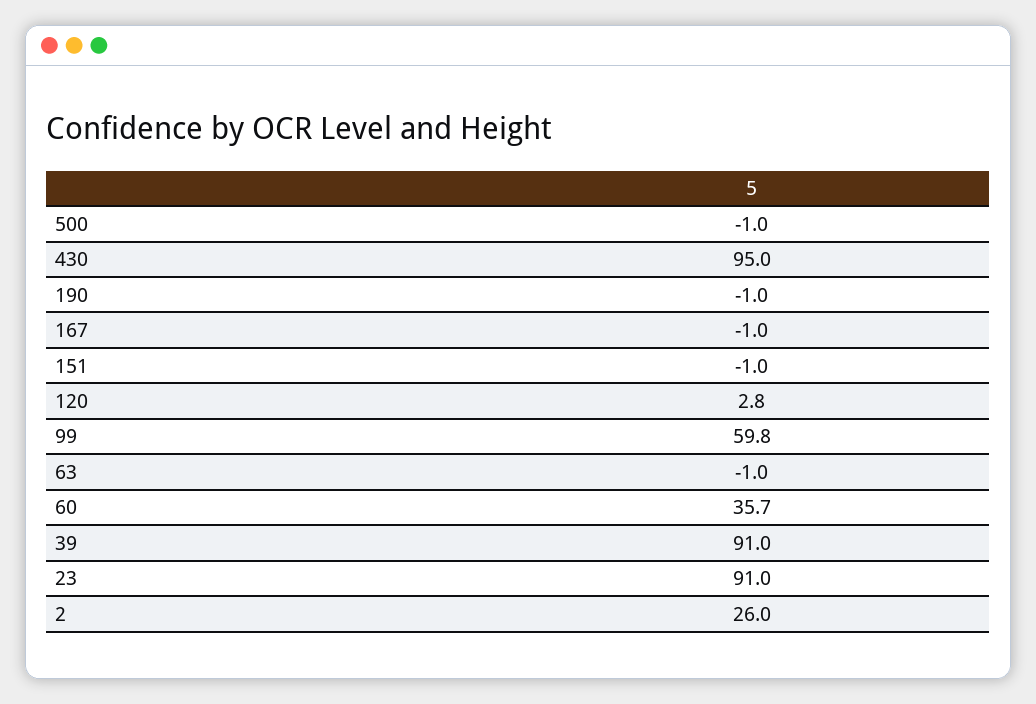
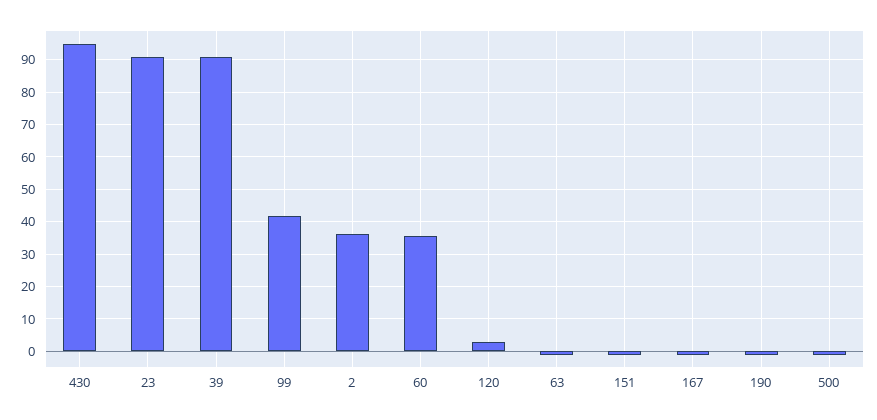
  {
    "500": -1,
    "430": 95,
    "190": -1,
    "167": -1,
    "151": -1,
    "120": 2.8,
-   "99": 59.8,
+   "99": 42,
    "63": -1,
    "60": 35.7,
    "39": 91,
    "23": 91,
-   "2": 26
+   "2": 36
  }

